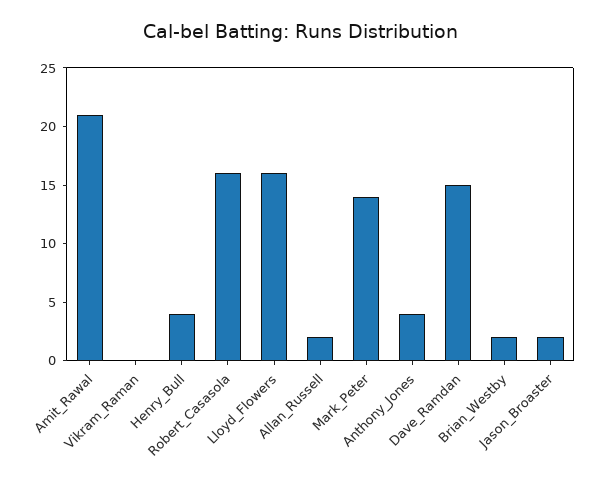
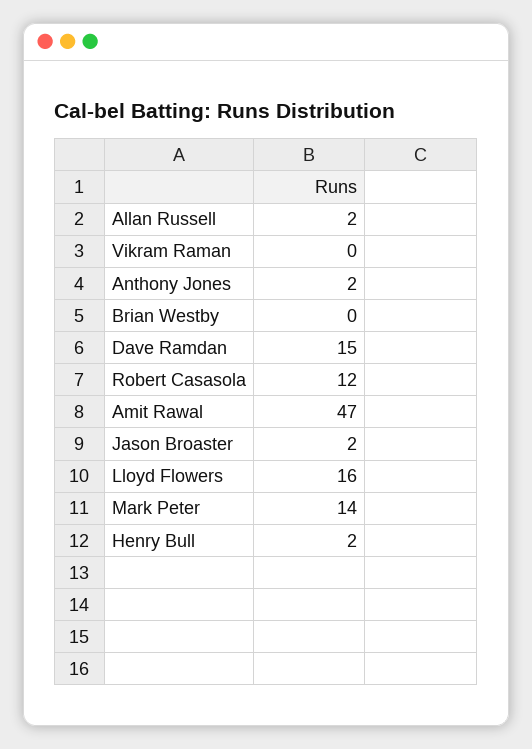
  {
-   "Amit_Rawal": 21,
+   "Amit_Rawal": 47,
    "Vikram_Raman": 0,
-   "Henry_Bull": 4,
+   "Henry_Bull": 2,
-   "Robert_Casasola": 16,
+   "Robert_Casasola": 12,
    "Lloyd_Flowers": 16,
    "Allan_Russell": 2,
    "Mark_Peter": 14,
-   "Anthony_Jones": 4,
+   "Anthony_Jones": 2,
    "Dave_Ramdan": 15,
-   "Brian_Westby": 2,
+   "Brian_Westby": 0,
    "Jason_Broaster": 2
  }

